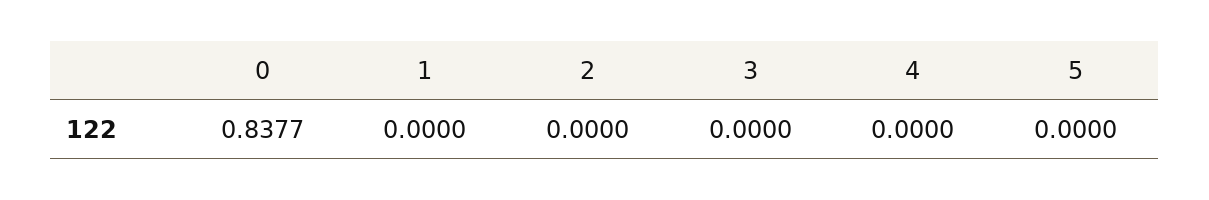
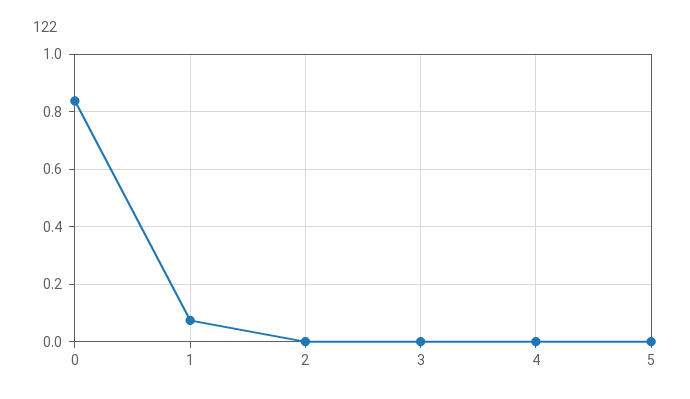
  {
    "0": 0.8377,
-   "1": 0,
+   "1": 0.075,
    "2": 0,
    "3": 0,
    "4": 0,
    "5": 0
  }

